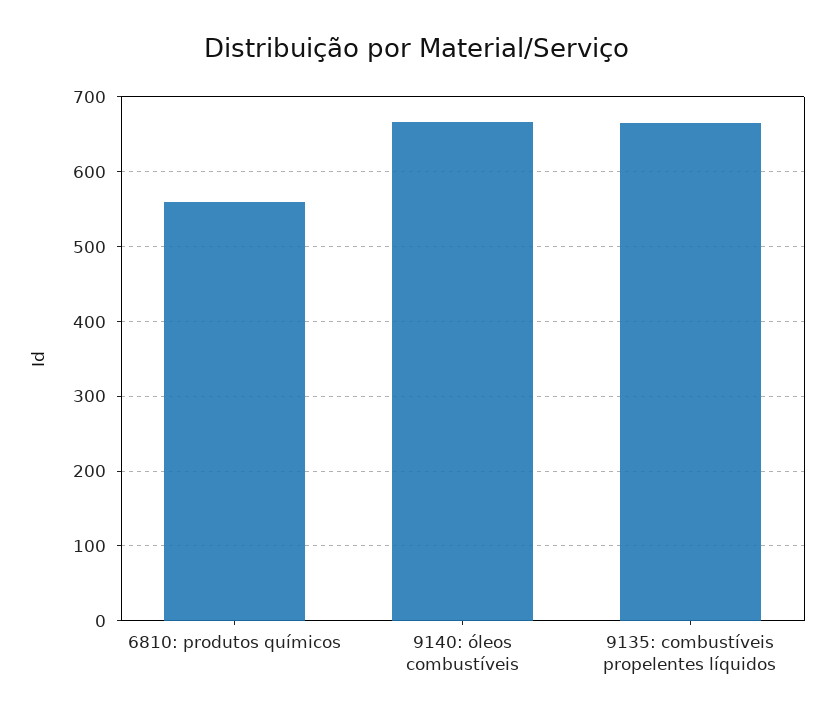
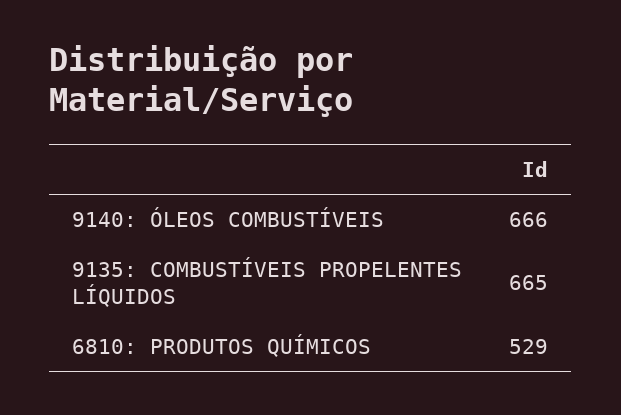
  {
-   "6810: produtos químicos": 560,
+   "6810: produtos químicos": 529,
    "9140: óleos combustíveis": 666,
    "9135: combustíveis propelentes líquidos": 665
  }

